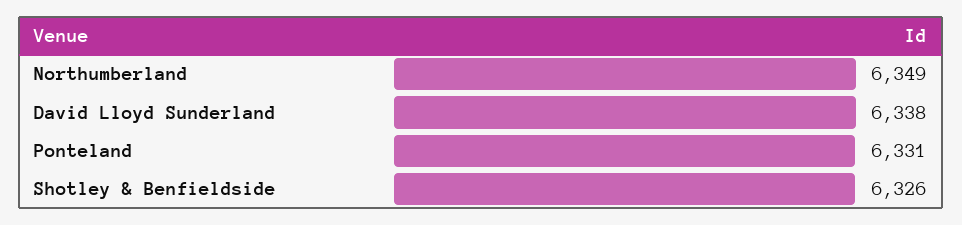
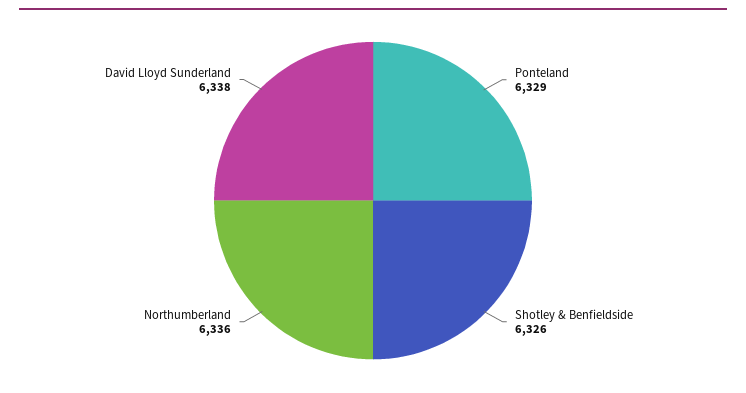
  {
-   "Northumberland": 6349,
+   "Northumberland": 6336,
    "David Lloyd Sunderland": 6338,
-   "Ponteland": 6331,
+   "Ponteland": 6329,
    "Shotley & Benfieldside": 6326
  }

